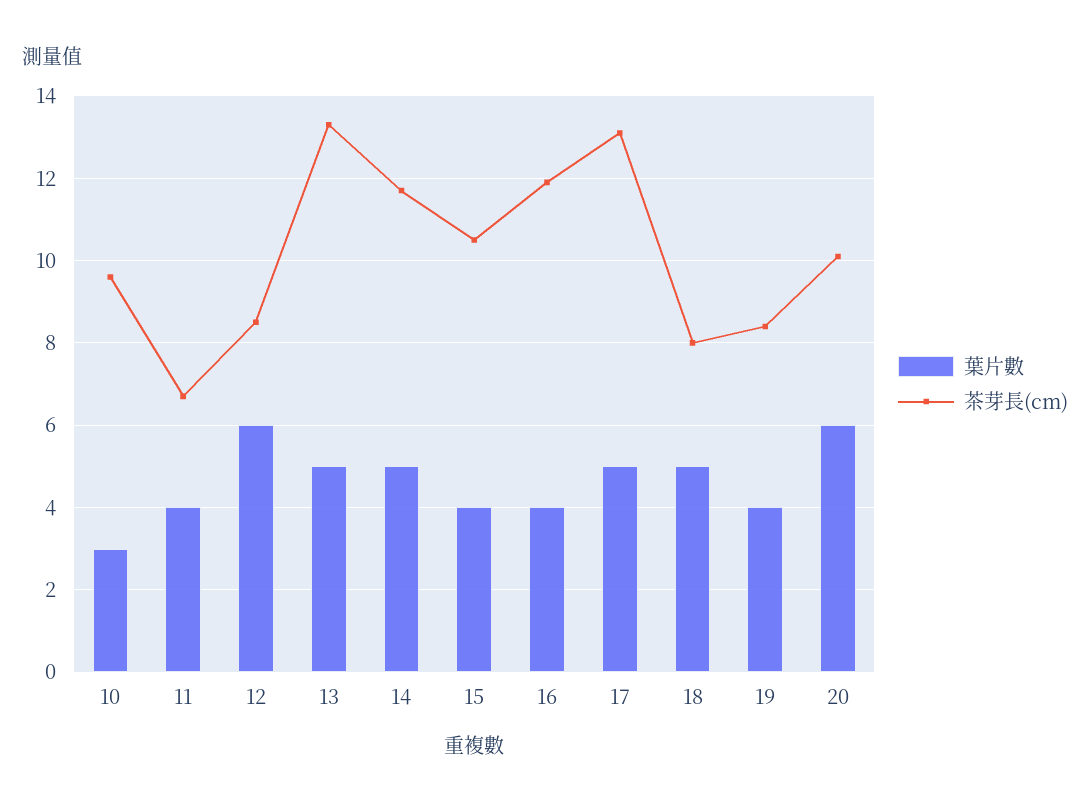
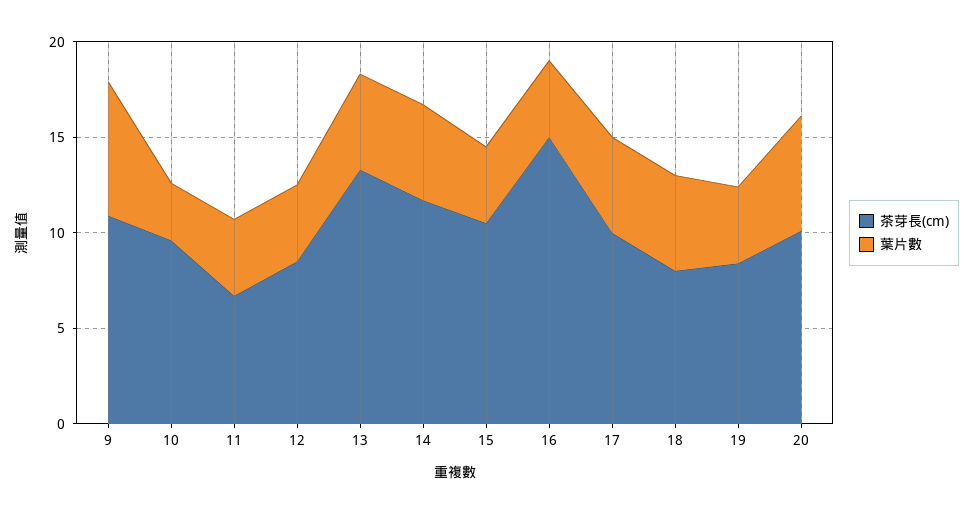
  {
    "葉片數": {
      "10": 3,
      "11": 4,
-     "12": 6,
+     "12": 4,
      "13": 5,
      "14": 5,
      "15": 4,
      "16": 4,
      "17": 5,
      "18": 5,
      "19": 4,
-     "20": 6
+     "20": 6,
+     "9": 7
    },
    "茶芽長(cm)": {
      "10": 9.5,
      "11": 6.5,
      "12": 8.5,
      "13": 13.5,
      "14": 11.5,
      "15": 10.5,
-     "16": 12,
+     "16": 15,
-     "17": 13,
+     "17": 10,
      "18": 8,
      "19": 8.5,
-     "20": 10
+     "20": 10,
+     "9": 11
    }
  }

